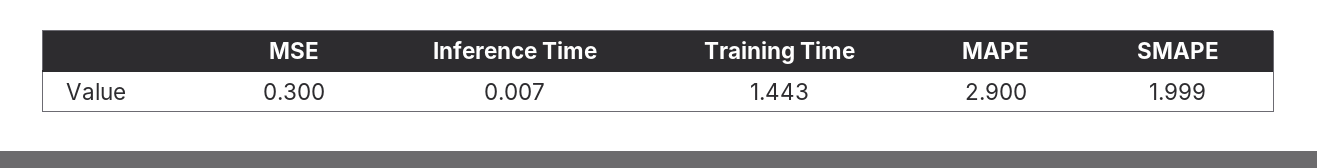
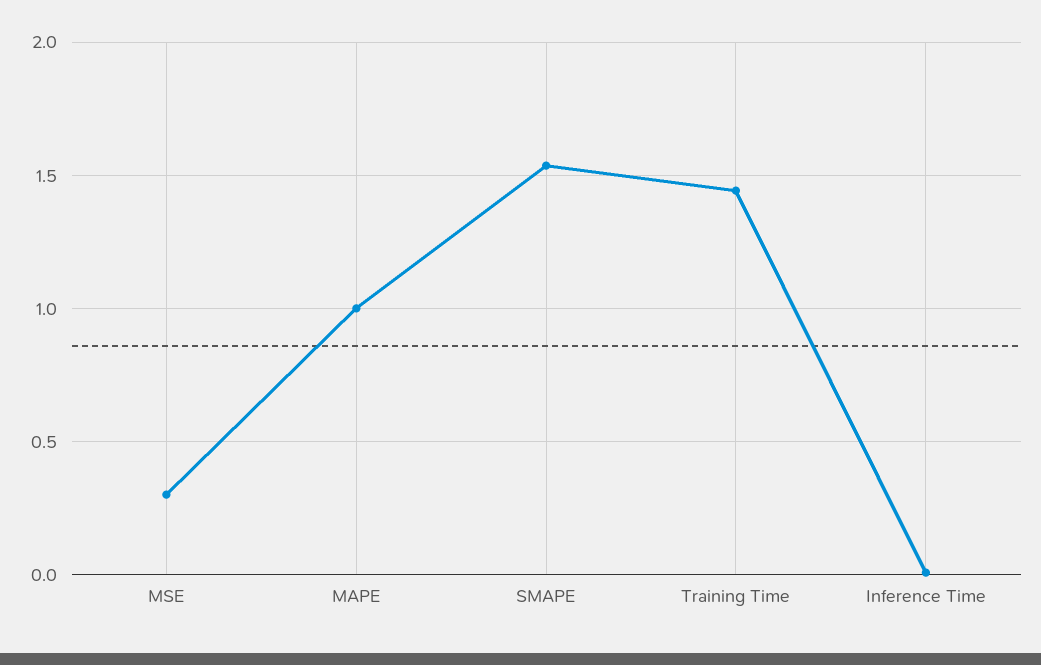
  {
    "MSE": 0.3,
    "Inference Time": 0.007,
    "Training Time": 1.443,
-   "MAPE": 2.9,
+   "MAPE": 1,
-   "SMAPE": 1.999
+   "SMAPE": 1.55
  }

